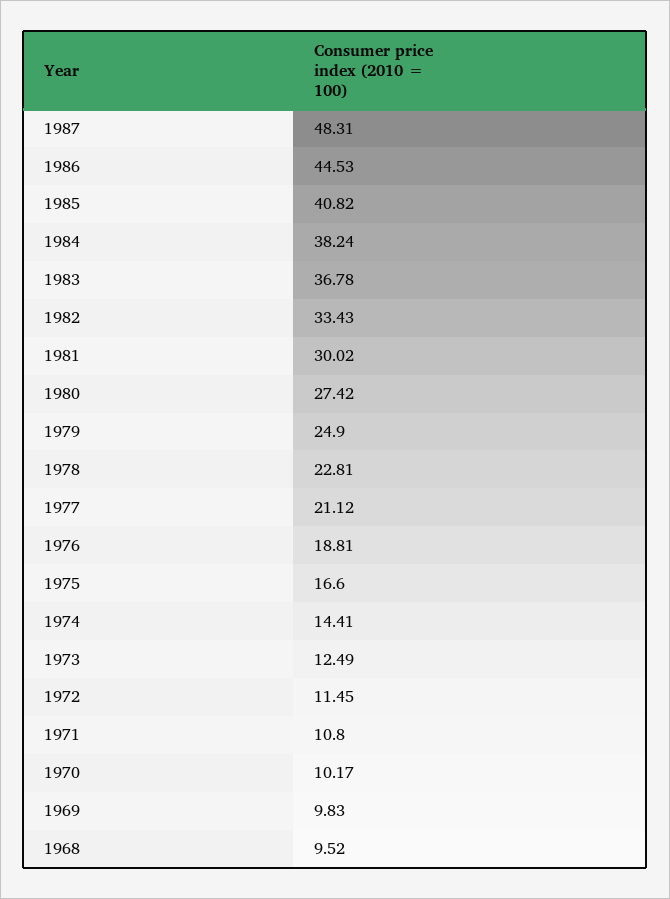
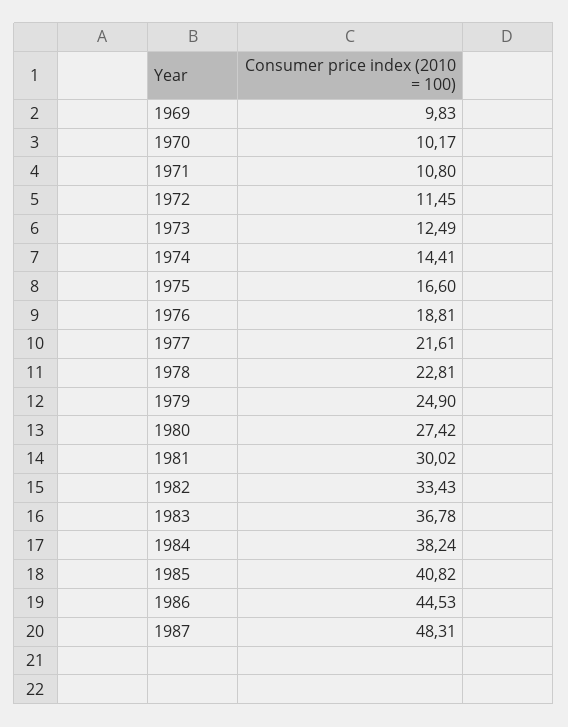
  {
    "1987": 48.31,
    "1986": 44.53,
    "1985": 40.82,
    "1984": 38.24,
    "1983": 36.78,
    "1982": 33.43,
    "1981": 30.02,
    "1980": 27.42,
    "1979": 24.9,
    "1978": 22.81,
-   "1977": 21.12,
+   "1977": 21.61,
    "1976": 18.81,
    "1975": 16.6,
    "1974": 14.41,
    "1973": 12.49,
    "1972": 11.45,
    "1971": 10.8,
    "1970": 10.17,
-   "1969": 9.83,
+   "1969": 9.83
-   "1968": 9.52
  }

